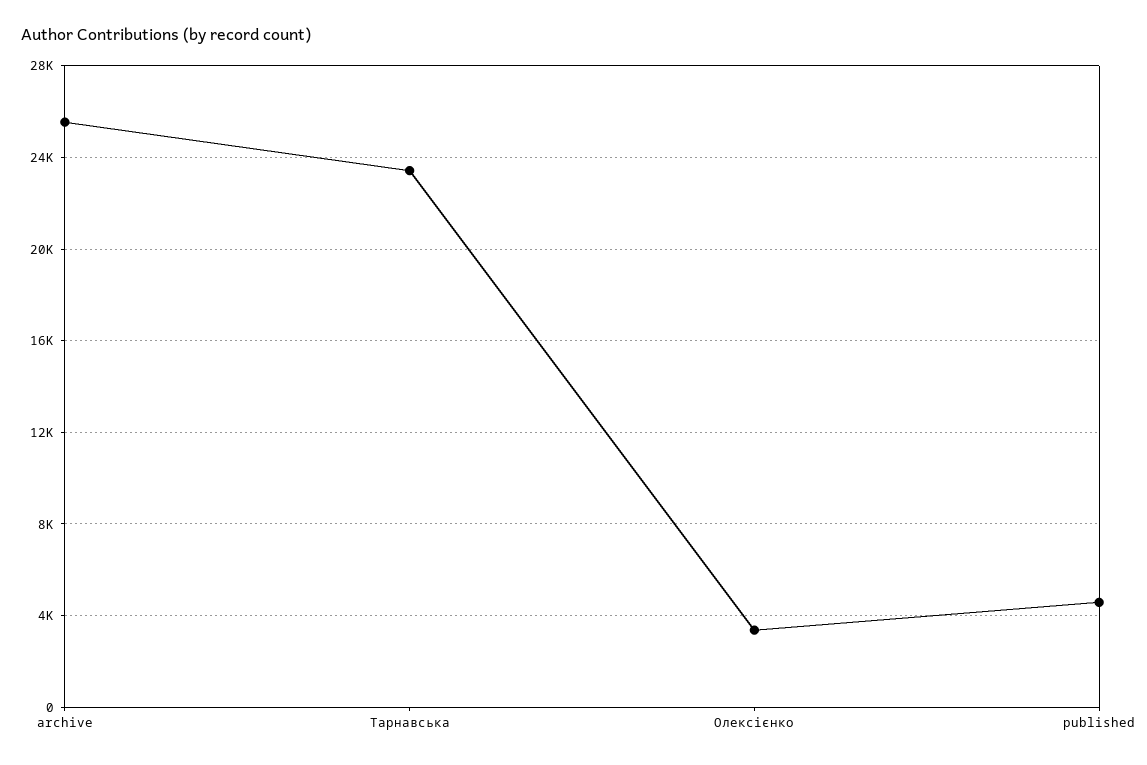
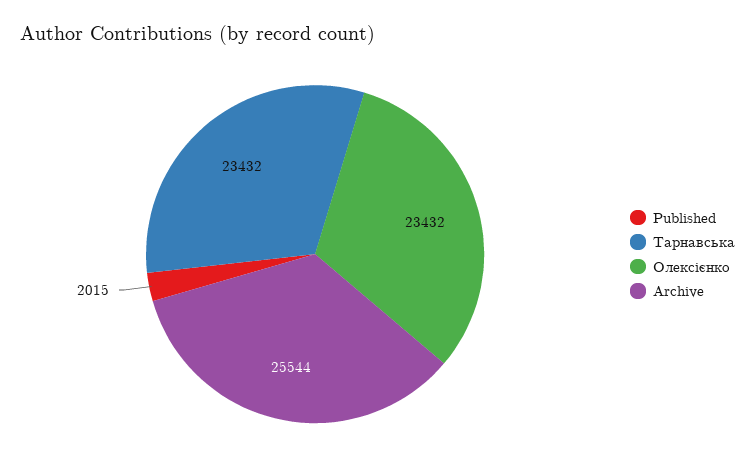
  {
    "archive": 25544,
    "Тарнавська": 23432,
-   "Олексієнко": 3500,
+   "Олексієнко": 23432,
-   "published": 4500
+   "published": 2015
  }

